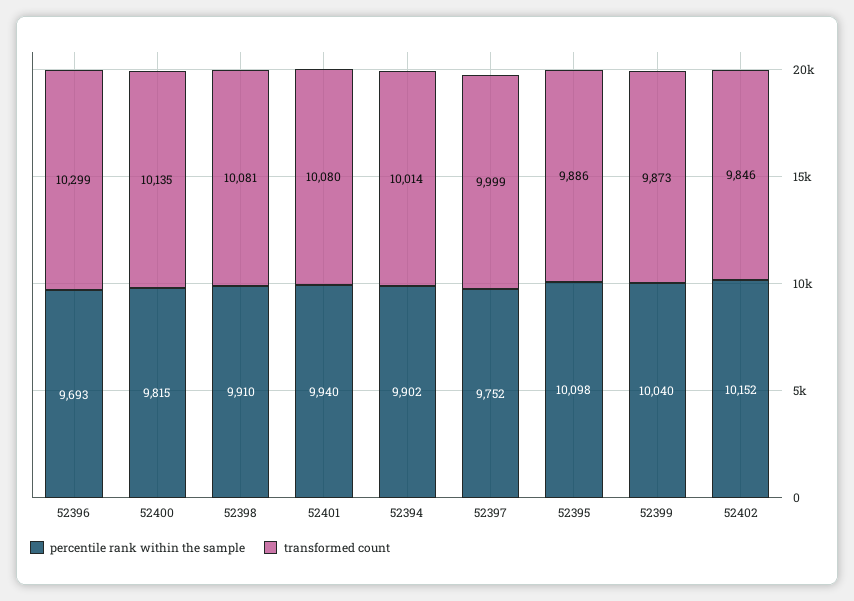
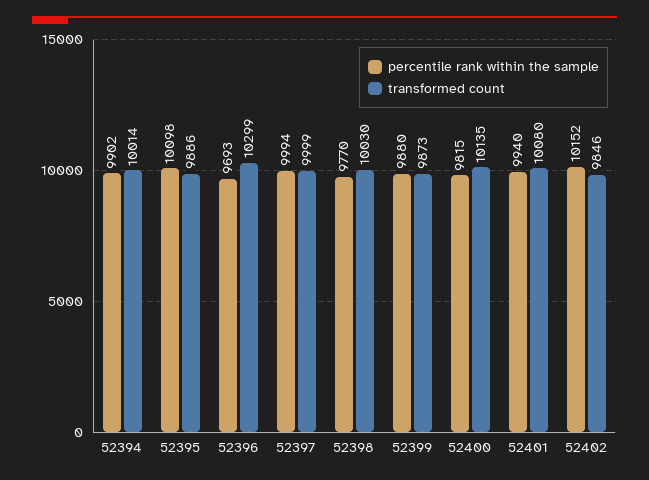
  {
    "percentile rank within the sample": {
      "52396": 9693,
      "52400": 9815,
-     "52398": 9910,
+     "52398": 9770,
      "52401": 9940,
      "52394": 9902,
-     "52397": 9752,
+     "52397": 9994,
      "52395": 10098,
-     "52399": 10040,
+     "52399": 9880,
      "52402": 10152
    },
    "transformed count": {
      "52396": 10299,
      "52400": 10135,
-     "52398": 10081,
+     "52398": 10030,
      "52401": 10080,
      "52394": 10014,
      "52397": 9999,
      "52395": 9886,
      "52399": 9873,
      "52402": 9846
    }
  }

